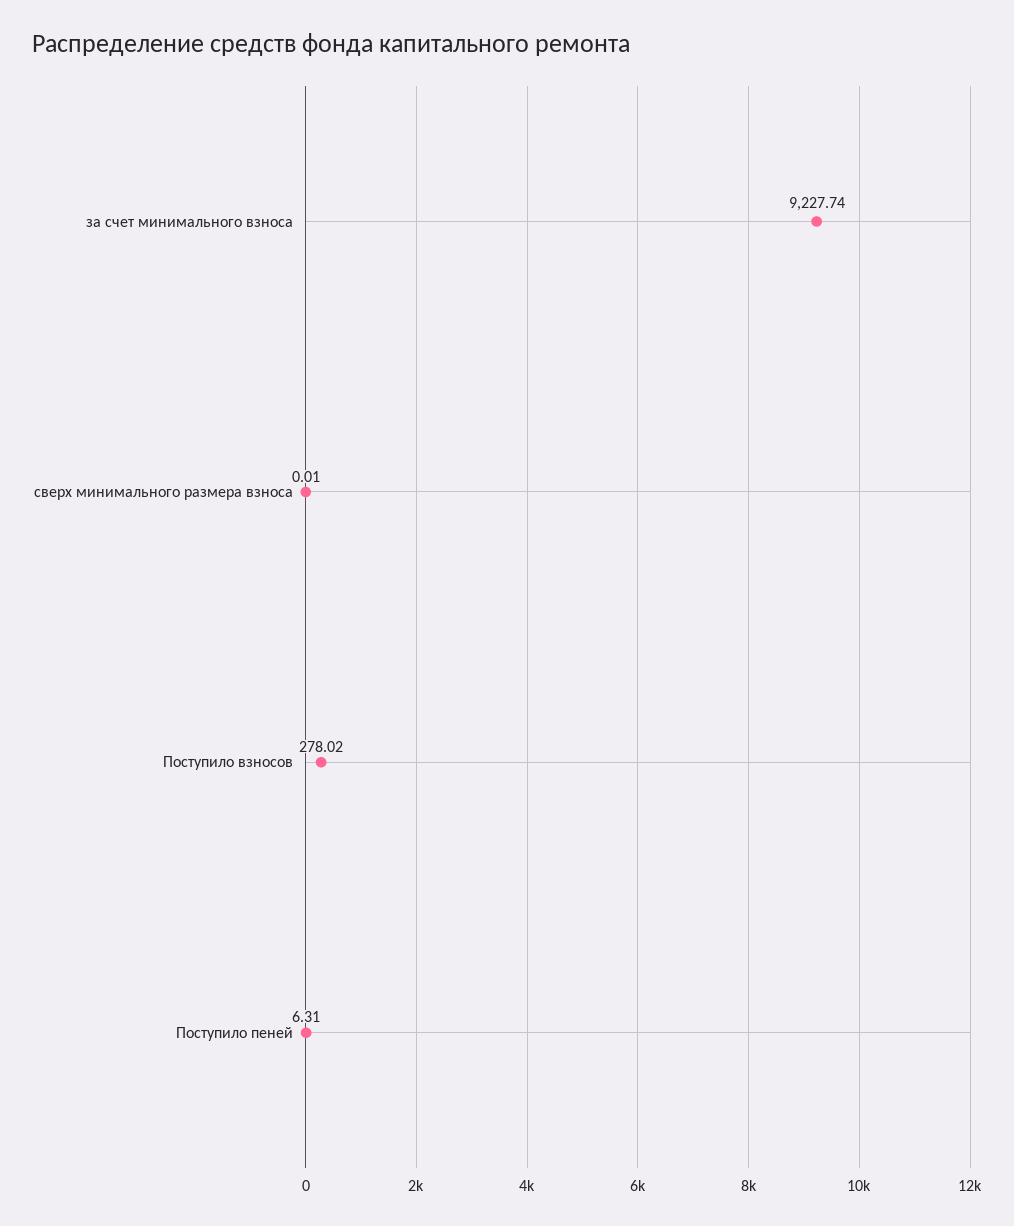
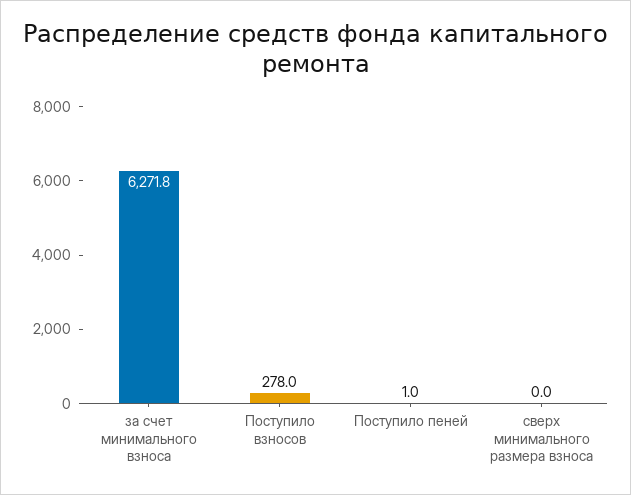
  {
-   "за счет минимального взноса": 9227.74,
+   "за счет минимального взноса": 6271.8,
    "сверх минимального размера взноса": 0.01,
    "Поступило взносов": 278.02,
-   "Поступило пеней": 6.31
+   "Поступило пеней": 1
  }

